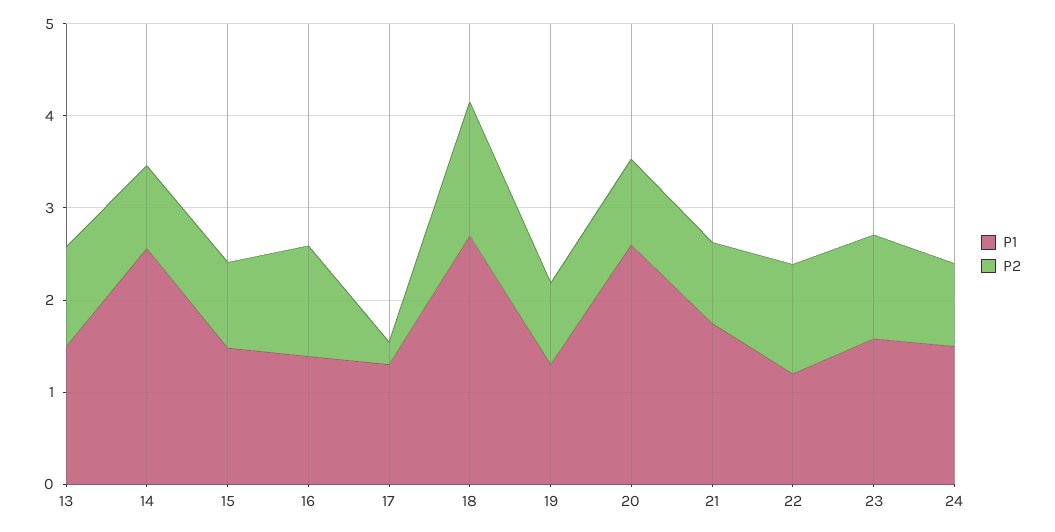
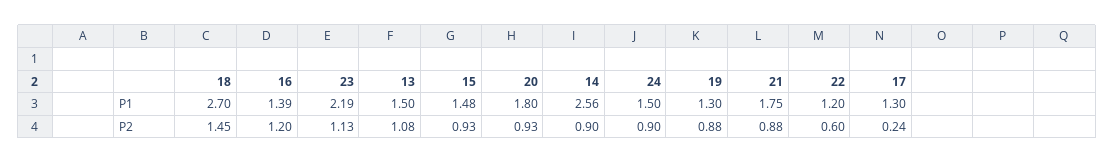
  {
    "P1": {
      "13": 1.5,
      "14": 2.56,
      "15": 1.48,
      "16": 1.39,
      "17": 1.3,
      "18": 2.7,
      "19": 1.3,
-     "20": 2.6,
+     "20": 1.8,
      "21": 1.75,
      "22": 1.2,
-     "23": 1.6,
+     "23": 2.19,
      "24": 1.5
    },
    "P2": {
      "13": 1.08,
      "14": 0.9,
      "15": 0.93,
      "16": 1.2,
      "17": 0.24,
      "18": 1.45,
      "19": 0.88,
      "20": 0.93,
      "21": 0.88,
-     "22": 1.2,
+     "22": 0.6,
      "23": 1.13,
      "24": 0.9
    }
  }

